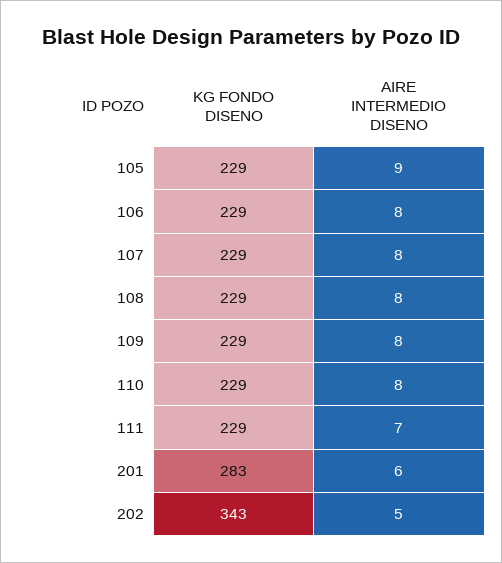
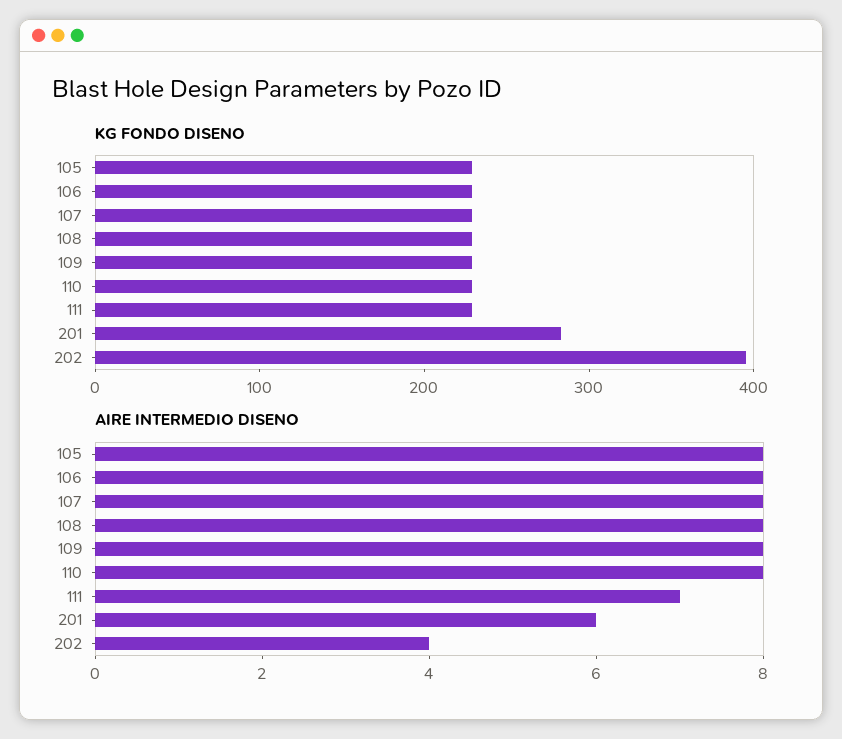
  {
    "KG FONDO DISENO": {
      "105": 229,
      "106": 229,
      "107": 229,
      "108": 229,
      "109": 229,
      "110": 229,
      "111": 229,
      "201": 283,
-     "202": 343
+     "202": 400
    },
    "AIRE INTERMEDIO DISENO": {
-     "105": 9,
+     "105": 8,
      "106": 8,
      "107": 8,
      "108": 8,
      "109": 8,
      "110": 8,
      "111": 7,
      "201": 6,
-     "202": 5
+     "202": 4
    }
  }

